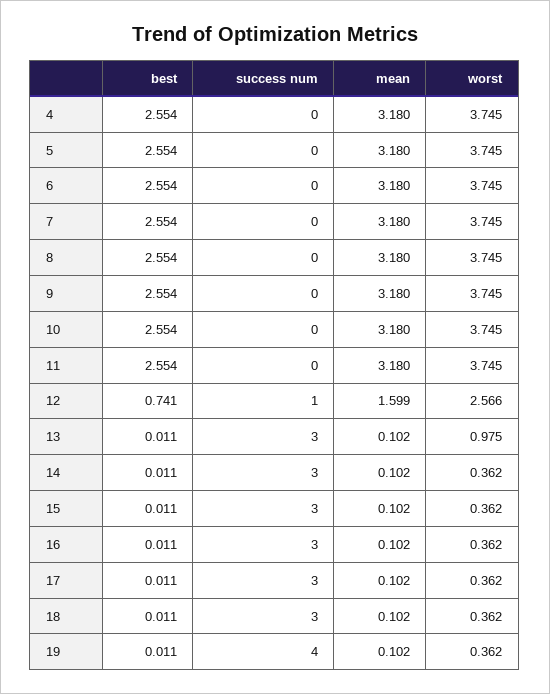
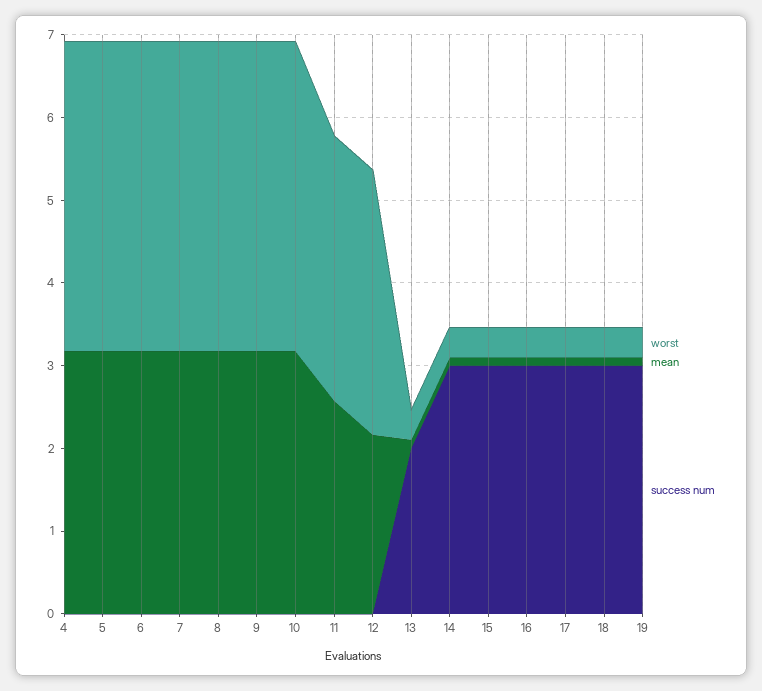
  {
-   "best": {
-     "4": 2.554,
-     "5": 2.554,
-     "6": 2.554,
-     "7": 2.554,
-     "8": 2.554,
-     "9": 2.554,
-     "10": 2.554,
-     "11": 2.554,
-     "12": 0.741,
-     "13": 0.011,
-     "14": 0.011,
-     "15": 0.011,
-     "16": 0.011,
-     "17": 0.011,
-     "18": 0.011,
-     "19": 0.011
-   },
    "success num": {
      "4": 0,
      "5": 0,
      "6": 0,
      "7": 0,
      "8": 0,
      "9": 0,
      "10": 0,
      "11": 0,
-     "12": 1,
+     "12": 0,
-     "13": 3,
+     "13": 2,
      "14": 3,
      "15": 3,
      "16": 3,
      "17": 3,
      "18": 3,
-     "19": 4
+     "19": 3
    },
    "mean": {
      "4": 3.18,
      "5": 3.18,
      "6": 3.18,
      "7": 3.18,
      "8": 3.18,
      "9": 3.18,
      "10": 3.18,
-     "11": 3.18,
+     "11": 2.6,
-     "12": 1.599,
+     "12": 2.2,
      "13": 0.102,
      "14": 0.102,
      "15": 0.102,
      "16": 0.102,
      "17": 0.102,
      "18": 0.102,
      "19": 0.102
    },
    "worst": {
      "4": 3.745,
      "5": 3.745,
      "6": 3.745,
      "7": 3.745,
      "8": 3.745,
      "9": 3.745,
      "10": 3.745,
-     "11": 3.745,
+     "11": 3.2,
-     "12": 2.566,
+     "12": 3.2,
-     "13": 0.975,
+     "13": 0.4,
      "14": 0.362,
      "15": 0.362,
      "16": 0.362,
      "17": 0.362,
      "18": 0.362,
      "19": 0.362
    }
  }

